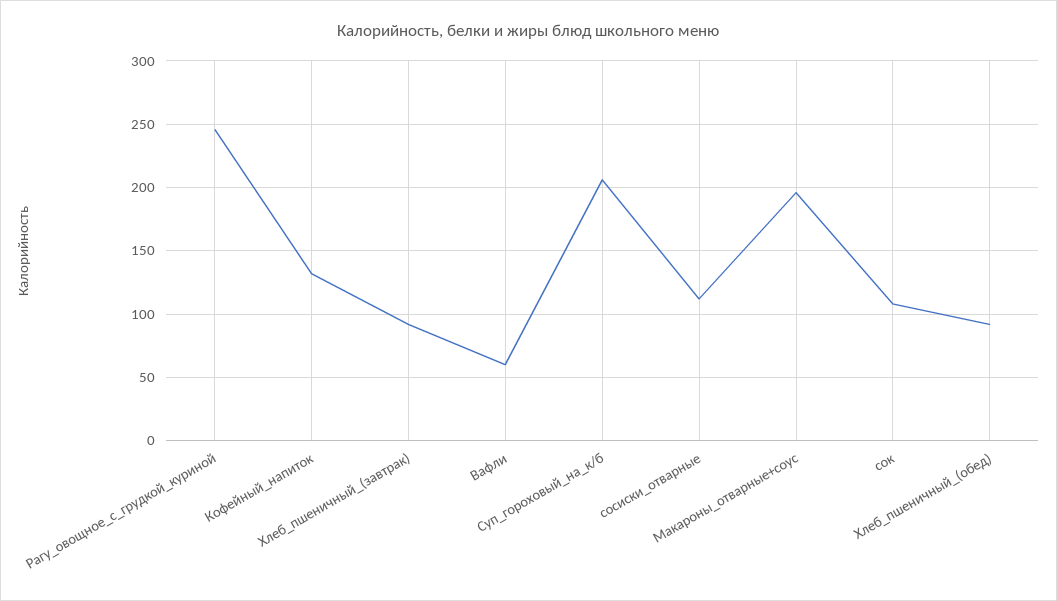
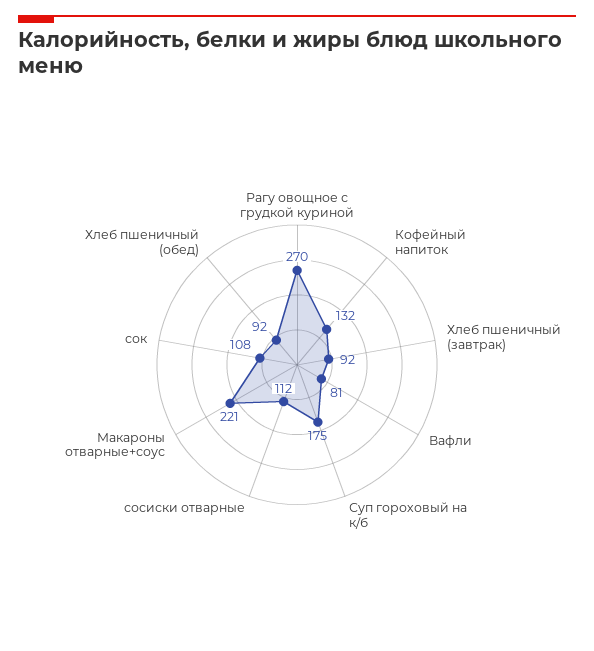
  {
-   "Рагу_овощное_с_грудкой_куриной": 245,
+   "Рагу_овощное_с_грудкой_куриной": 270,
    "Кофейный_напиток": 132,
    "Хлеб_пшеничный_(завтрак)": 92,
-   "Вафли": 60,
+   "Вафли": 81,
-   "Суп_гороховый_на_к/б": 205,
+   "Суп_гороховый_на_к/б": 175,
    "сосиски_отварные": 112,
-   "Макароны_отварные+соус": 195,
+   "Макароны_отварные+соус": 221,
    "сок": 108,
    "Хлеб_пшеничный_(обед)": 92
  }

